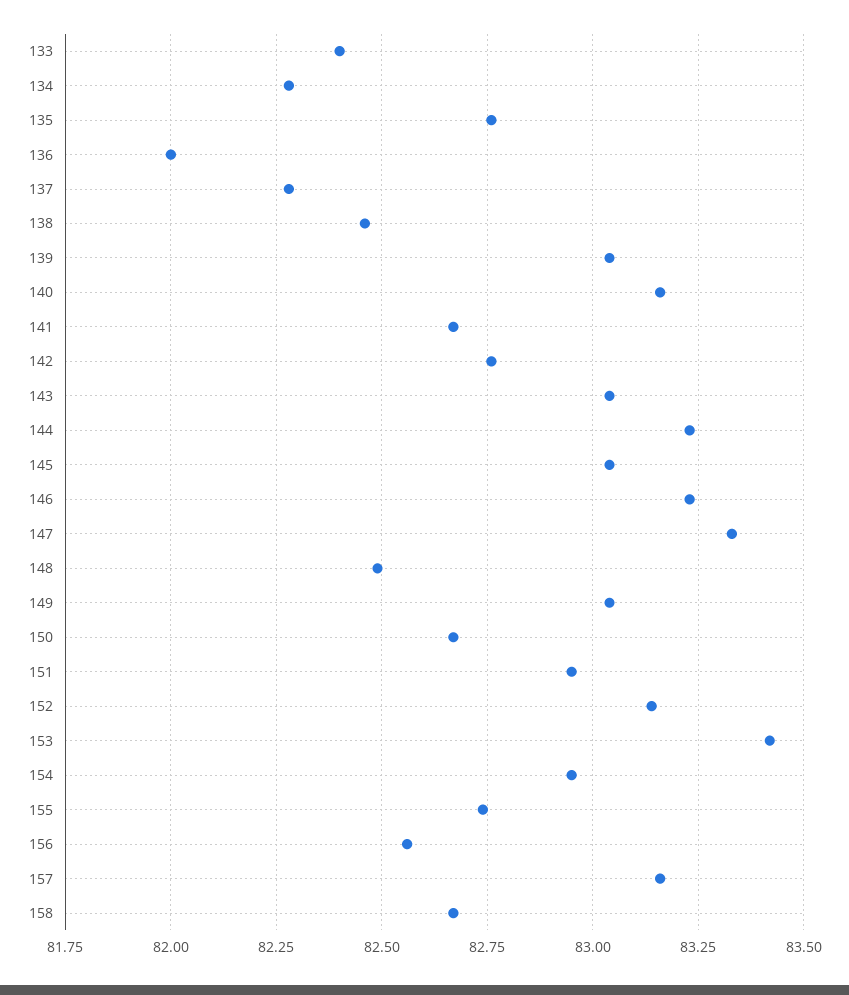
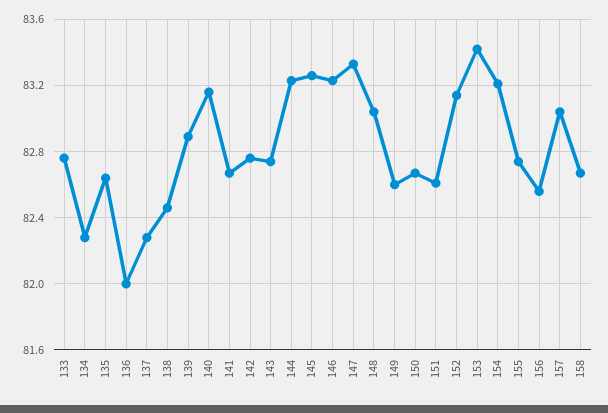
  {
-   "133": 82.4,
+   "133": 82.75,
    "134": 82.3,
-   "135": 82.75,
+   "135": 82.65,
    "136": 82,
    "137": 82.3,
    "138": 82.45,
-   "139": 83.05,
+   "139": 82.9,
    "140": 83.15,
    "141": 82.65,
    "142": 82.75,
-   "143": 83.05,
+   "143": 82.75,
    "144": 83.25,
-   "145": 83.05,
+   "145": 83.25,
    "146": 83.25,
    "147": 83.35,
-   "148": 82.5,
+   "148": 83.05,
-   "149": 83.05,
+   "149": 82.6,
    "150": 82.65,
-   "151": 82.95,
+   "151": 82.6,
    "152": 83.15,
    "153": 83.4,
-   "154": 82.95,
+   "154": 83.2,
    "155": 82.75,
    "156": 82.55,
-   "157": 83.15,
+   "157": 83.05,
    "158": 82.65
  }

